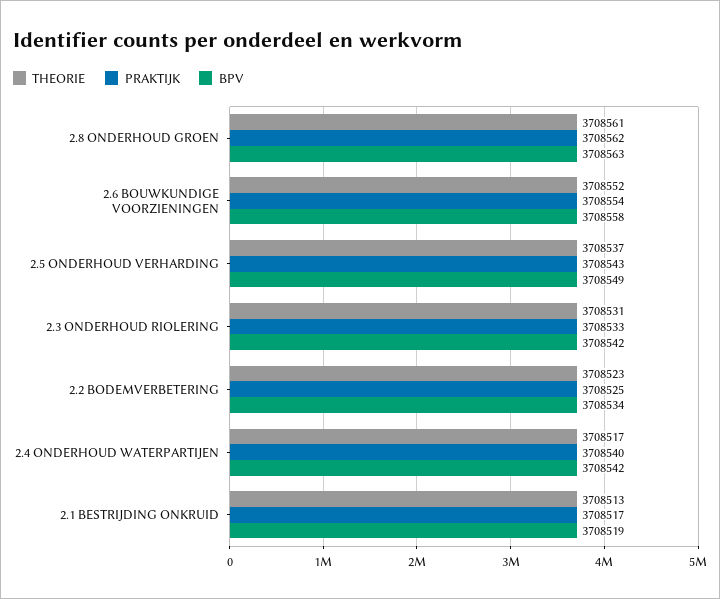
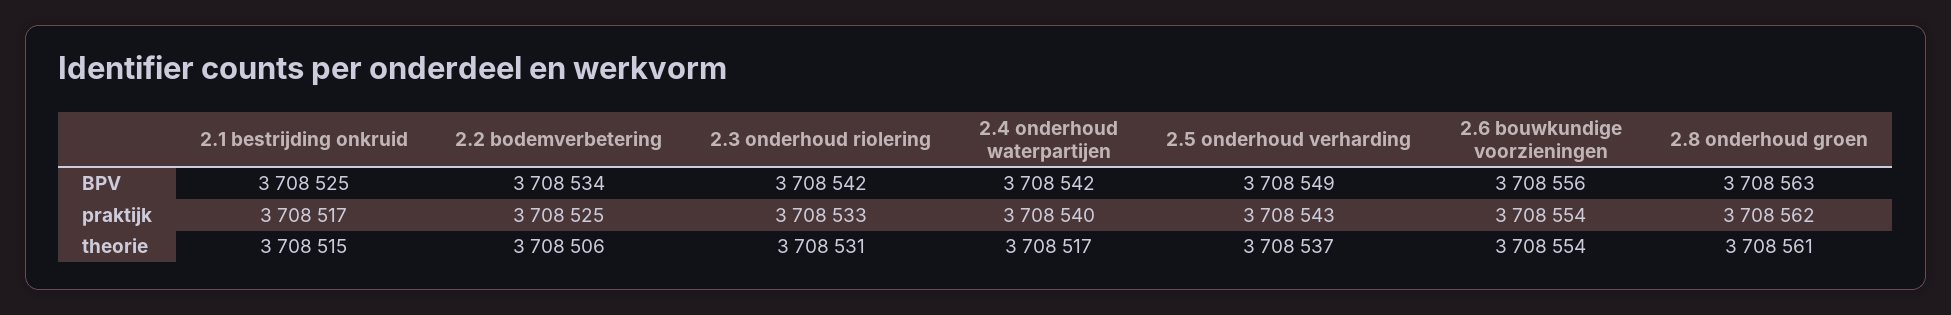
  {
    "THEORIE": {
      "2.8 ONDERHOUD GROEN": 3708561,
-     "2.6 BOUWKUNDIGE VOORZIENINGEN": 3708552,
+     "2.6 BOUWKUNDIGE VOORZIENINGEN": 3708554,
      "2.5 ONDERHOUD VERHARDING": 3708537,
      "2.3 ONDERHOUD RIOLERING": 3708531,
-     "2.2 BODEMVERBETERING": 3708523,
+     "2.2 BODEMVERBETERING": 3708506,
      "2.4 ONDERHOUD WATERPARTIJEN": 3708517,
-     "2.1 BESTRIJDING ONKRUID": 3708513
+     "2.1 BESTRIJDING ONKRUID": 3708515
    },
    "PRAKTIJK": {
      "2.8 ONDERHOUD GROEN": 3708562,
      "2.6 BOUWKUNDIGE VOORZIENINGEN": 3708554,
      "2.5 ONDERHOUD VERHARDING": 3708543,
      "2.3 ONDERHOUD RIOLERING": 3708533,
      "2.2 BODEMVERBETERING": 3708525,
      "2.4 ONDERHOUD WATERPARTIJEN": 3708540,
      "2.1 BESTRIJDING ONKRUID": 3708517
    },
    "BPV": {
      "2.8 ONDERHOUD GROEN": 3708563,
-     "2.6 BOUWKUNDIGE VOORZIENINGEN": 3708558,
+     "2.6 BOUWKUNDIGE VOORZIENINGEN": 3708556,
      "2.5 ONDERHOUD VERHARDING": 3708549,
      "2.3 ONDERHOUD RIOLERING": 3708542,
      "2.2 BODEMVERBETERING": 3708534,
      "2.4 ONDERHOUD WATERPARTIJEN": 3708542,
-     "2.1 BESTRIJDING ONKRUID": 3708519
+     "2.1 BESTRIJDING ONKRUID": 3708525
    }
  }

